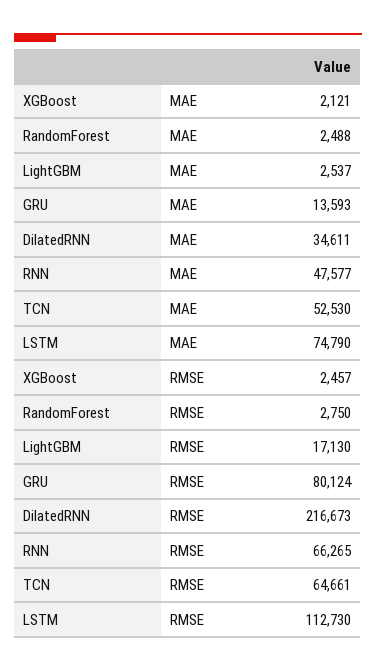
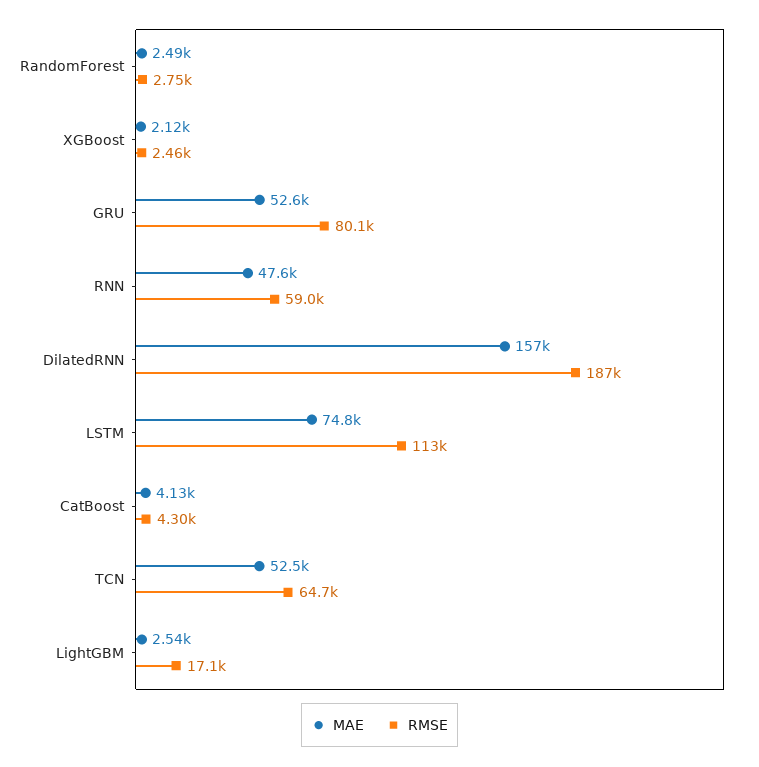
  {
    "MAE": {
      "XGBoost": 2121,
      "RandomForest": 2488,
      "LightGBM": 2537,
-     "GRU": 13593,
+     "GRU": 52600,
-     "DilatedRNN": 34611,
+     "DilatedRNN": 157000,
      "RNN": 47577,
      "TCN": 52530,
-     "LSTM": 74790
+     "LSTM": 74790,
+     "CatBoost": 4130
    },
    "RMSE": {
      "XGBoost": 2457,
      "RandomForest": 2750,
      "LightGBM": 17130,
      "GRU": 80124,
-     "DilatedRNN": 216673,
+     "DilatedRNN": 187000,
-     "RNN": 66265,
+     "RNN": 59000,
      "TCN": 64661,
-     "LSTM": 112730
+     "LSTM": 112730,
+     "CatBoost": 4300
    }
  }

